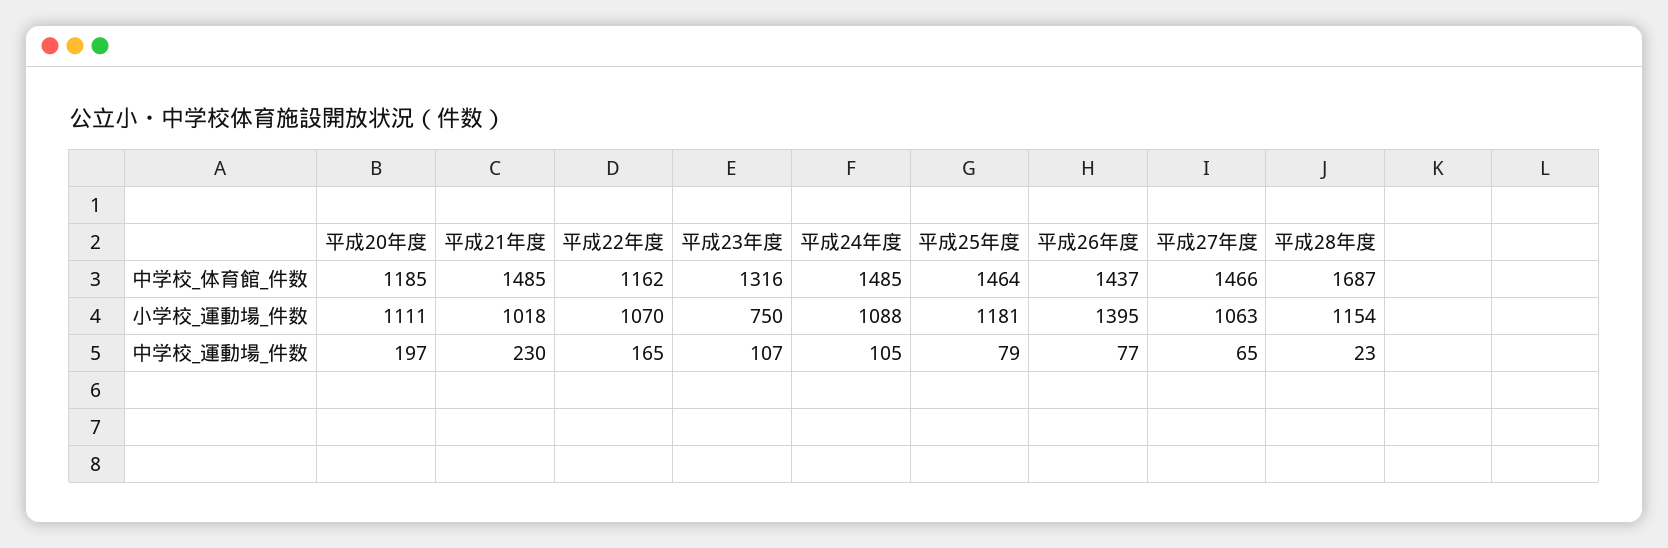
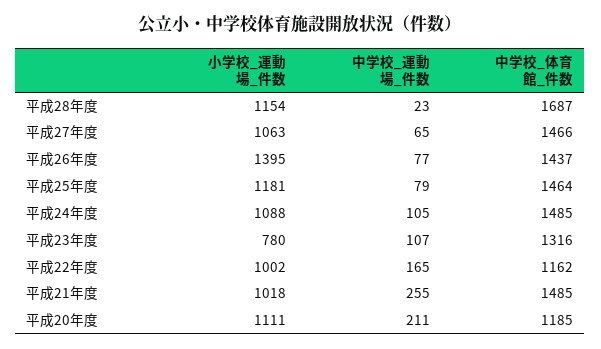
  {
    "平成20年度": {
      "中学校_体育館_件数": 1185,
      "小学校_運動場_件数": 1111,
-     "中学校_運動場_件数": 197
+     "中学校_運動場_件数": 211
    },
    "平成21年度": {
      "中学校_体育館_件数": 1485,
      "小学校_運動場_件数": 1018,
-     "中学校_運動場_件数": 230
+     "中学校_運動場_件数": 255
    },
    "平成22年度": {
      "中学校_体育館_件数": 1162,
-     "小学校_運動場_件数": 1070,
+     "小学校_運動場_件数": 1002,
      "中学校_運動場_件数": 165
    },
    "平成23年度": {
      "中学校_体育館_件数": 1316,
-     "小学校_運動場_件数": 750,
+     "小学校_運動場_件数": 780,
      "中学校_運動場_件数": 107
    },
    "平成24年度": {
      "中学校_体育館_件数": 1485,
      "小学校_運動場_件数": 1088,
      "中学校_運動場_件数": 105
    },
    "平成25年度": {
      "中学校_体育館_件数": 1464,
      "小学校_運動場_件数": 1181,
      "中学校_運動場_件数": 79
    },
    "平成26年度": {
      "中学校_体育館_件数": 1437,
      "小学校_運動場_件数": 1395,
      "中学校_運動場_件数": 77
    },
    "平成27年度": {
      "中学校_体育館_件数": 1466,
      "小学校_運動場_件数": 1063,
      "中学校_運動場_件数": 65
    },
    "平成28年度": {
      "中学校_体育館_件数": 1687,
      "小学校_運動場_件数": 1154,
      "中学校_運動場_件数": 23
    }
  }

